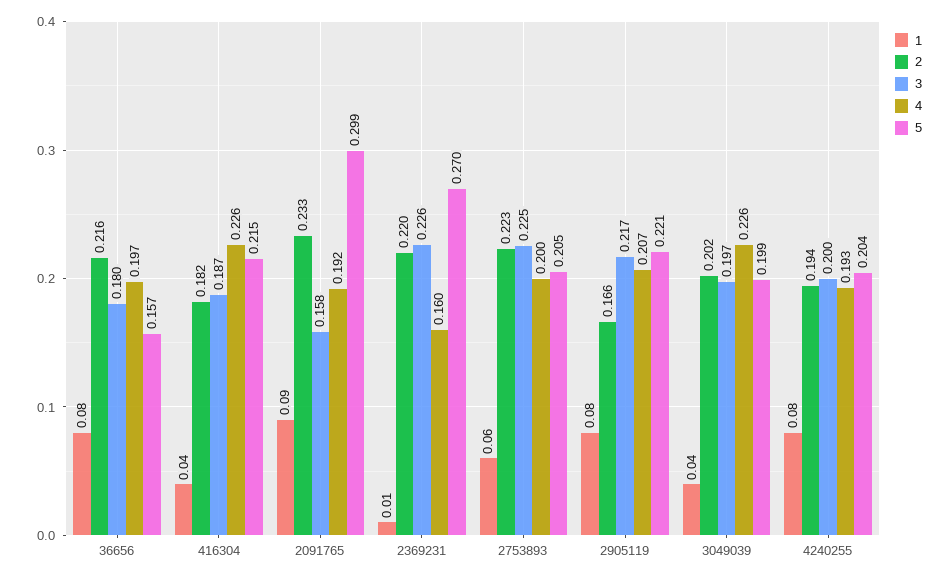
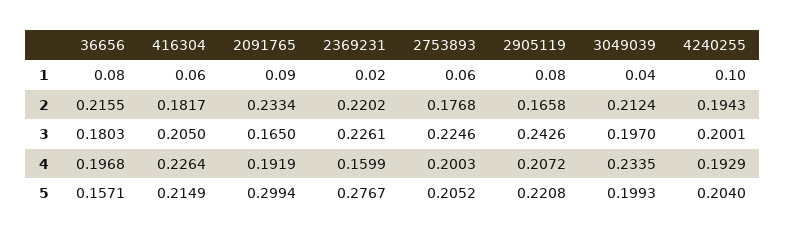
  {
    "1": {
      "36656": 0.08,
-     "416304": 0.04,
+     "416304": 0.06,
      "2091765": 0.09,
-     "2369231": 0.01,
+     "2369231": 0.02,
      "2753893": 0.06,
      "2905119": 0.08,
      "3049039": 0.04,
-     "4240255": 0.08
+     "4240255": 0.1
    },
    "2": {
      "36656": 0.2155,
      "416304": 0.1817,
      "2091765": 0.2334,
      "2369231": 0.2202,
-     "2753893": 0.223,
+     "2753893": 0.1768,
      "2905119": 0.1658,
-     "3049039": 0.202,
+     "3049039": 0.2124,
      "4240255": 0.1943
    },
    "3": {
      "36656": 0.1803,
-     "416304": 0.187,
+     "416304": 0.205,
-     "2091765": 0.158,
+     "2091765": 0.165,
      "2369231": 0.2261,
      "2753893": 0.2246,
-     "2905119": 0.217,
+     "2905119": 0.2426,
      "3049039": 0.197,
      "4240255": 0.2001
    },
    "4": {
      "36656": 0.1968,
      "416304": 0.2264,
      "2091765": 0.1919,
      "2369231": 0.1599,
      "2753893": 0.2003,
      "2905119": 0.2072,
-     "3049039": 0.226,
+     "3049039": 0.2335,
      "4240255": 0.1929
    },
    "5": {
      "36656": 0.1571,
      "416304": 0.2149,
      "2091765": 0.2994,
-     "2369231": 0.27,
+     "2369231": 0.2767,
      "2753893": 0.2052,
      "2905119": 0.2208,
      "3049039": 0.1993,
      "4240255": 0.204
    }
  }

